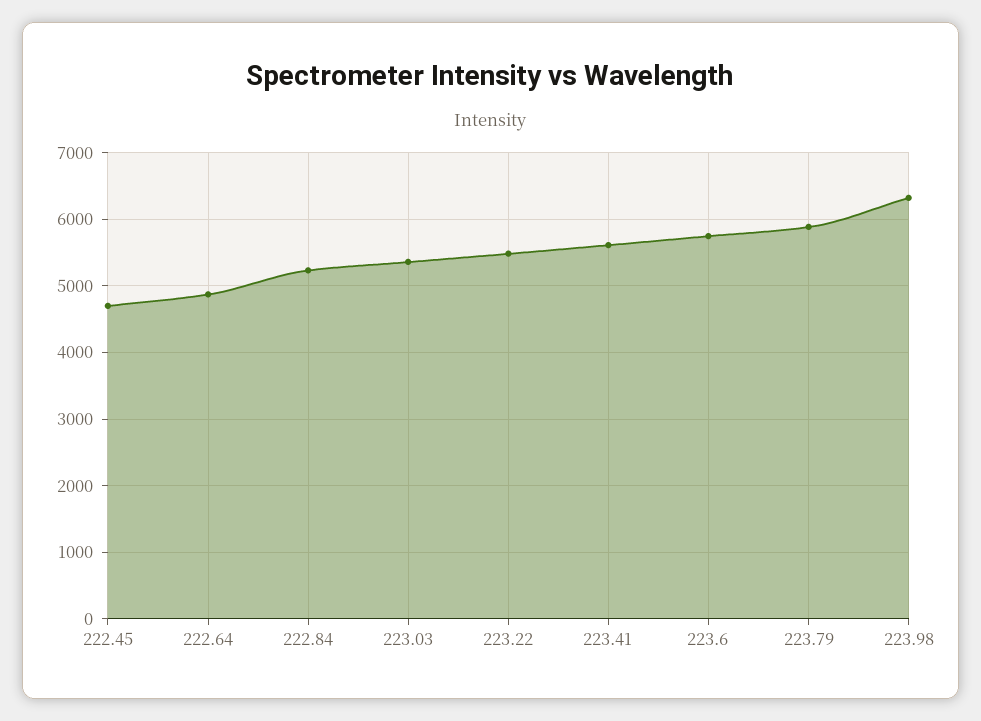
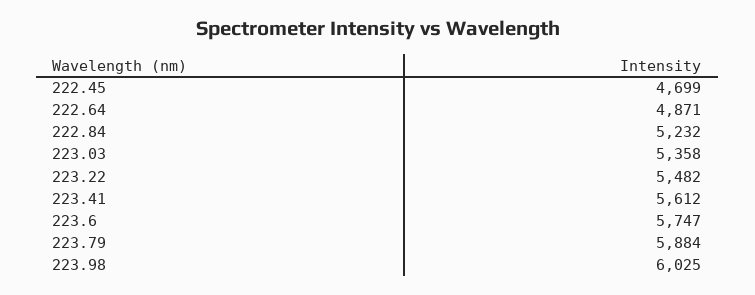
  {
    "222.45": 4699,
    "222.64": 4871,
    "222.84": 5232,
    "223.03": 5358,
    "223.22": 5482,
    "223.41": 5612,
    "223.6": 5747,
    "223.79": 5884,
-   "223.98": 6300
+   "223.98": 6025
  }

